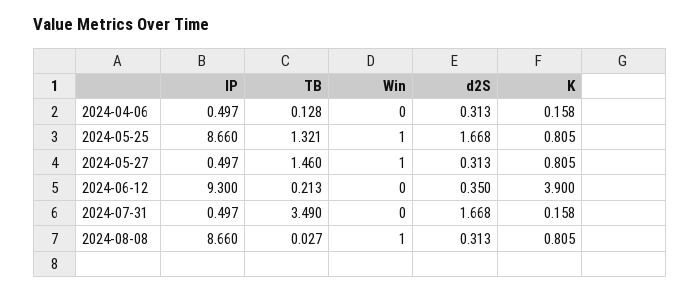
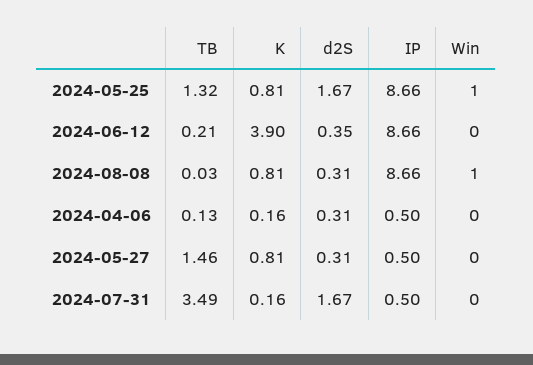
  {
    "IP": {
      "2024-04-06": 0.497,
      "2024-05-25": 8.66,
      "2024-05-27": 0.497,
-     "2024-06-12": 9.3,
+     "2024-06-12": 8.66,
      "2024-07-31": 0.497,
      "2024-08-08": 8.66
    },
    "TB": {
      "2024-04-06": 0.128,
      "2024-05-25": 1.321,
      "2024-05-27": 1.46,
      "2024-06-12": 0.213,
      "2024-07-31": 3.49,
      "2024-08-08": 0.027
    },
    "Win": {
      "2024-04-06": 0,
      "2024-05-25": 1,
-     "2024-05-27": 1,
+     "2024-05-27": 0,
      "2024-06-12": 0,
      "2024-07-31": 0,
      "2024-08-08": 1
    },
    "d2S": {
      "2024-04-06": 0.313,
      "2024-05-25": 1.668,
      "2024-05-27": 0.313,
      "2024-06-12": 0.35,
      "2024-07-31": 1.668,
      "2024-08-08": 0.313
    },
    "K": {
      "2024-04-06": 0.158,
      "2024-05-25": 0.805,
      "2024-05-27": 0.805,
      "2024-06-12": 3.9,
      "2024-07-31": 0.158,
      "2024-08-08": 0.805
    }
  }

